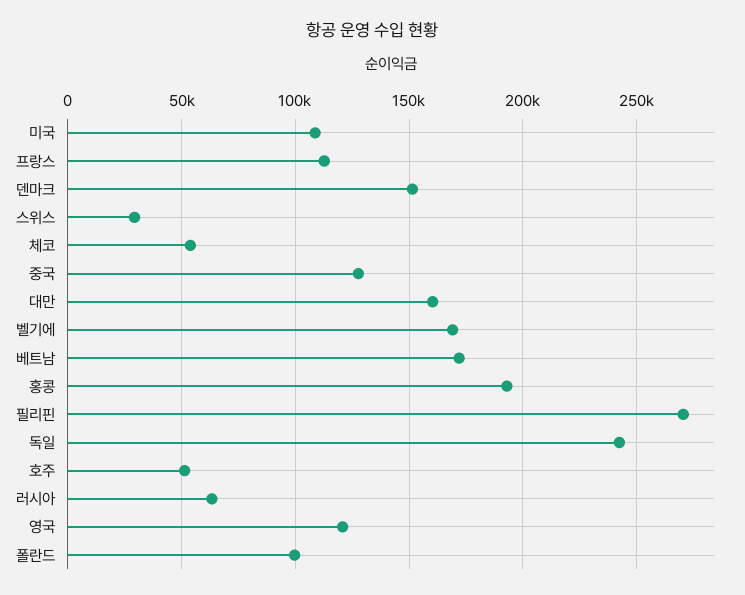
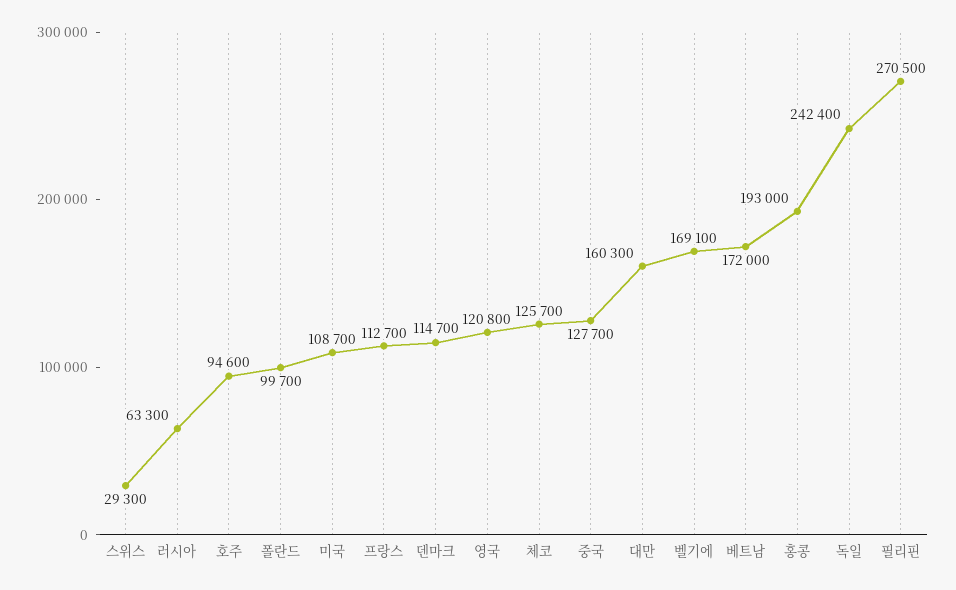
  {
    "미국": 108700,
    "프랑스": 112700,
-   "덴마크": 150000,
+   "덴마크": 114700,
    "스위스": 29300,
-   "체코": 55000,
+   "체코": 125700,
    "중국": 127700,
    "대만": 160300,
    "벨기에": 169100,
    "베트남": 172000,
    "홍콩": 193000,
    "필리핀": 270500,
    "독일": 242400,
-   "호주": 50000,
+   "호주": 94600,
    "러시아": 63300,
    "영국": 120800,
    "폴란드": 99700
  }

